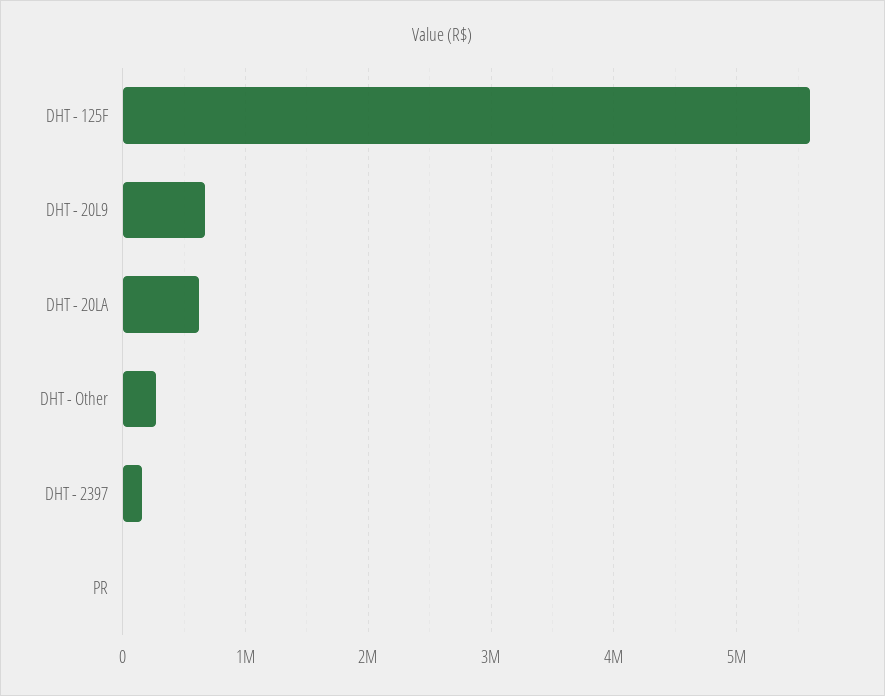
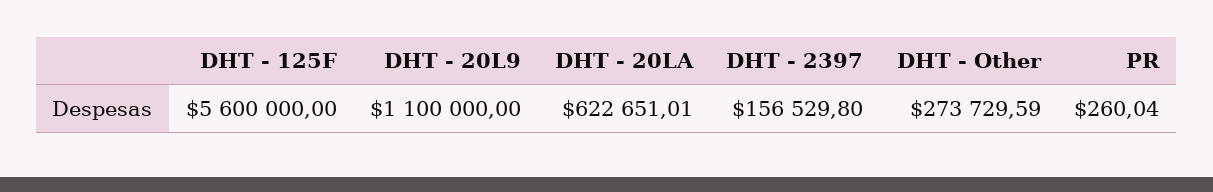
  {
    "DHT - 125F": 5600000,
-   "DHT - 20L9": 700000,
+   "DHT - 20L9": 1100000,
    "DHT - 20LA": 622651.01,
    "DHT - Other": 273729.59,
    "DHT - 2397": 156529.8,
    "PR": 260.04
  }

